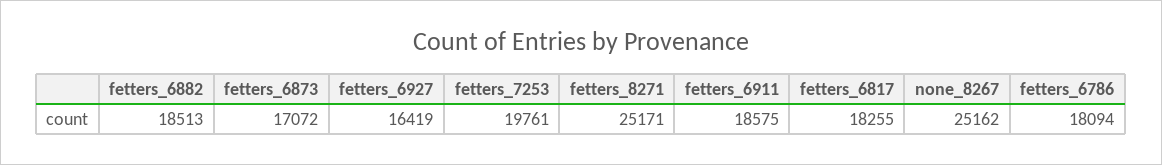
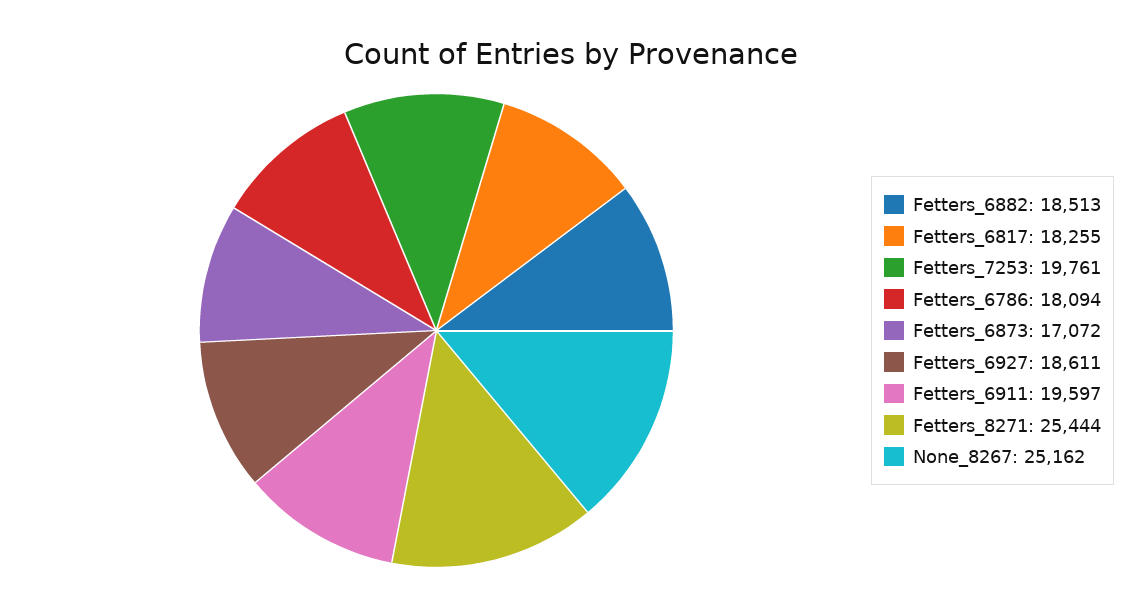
  {
    "fetters_6882": 18513,
    "fetters_6873": 17072,
-   "fetters_6927": 16419,
+   "fetters_6927": 18611,
    "fetters_7253": 19761,
-   "fetters_8271": 25171,
+   "fetters_8271": 25444,
-   "fetters_6911": 18575,
+   "fetters_6911": 19597,
    "fetters_6817": 18255,
    "none_8267": 25162,
    "fetters_6786": 18094
  }

